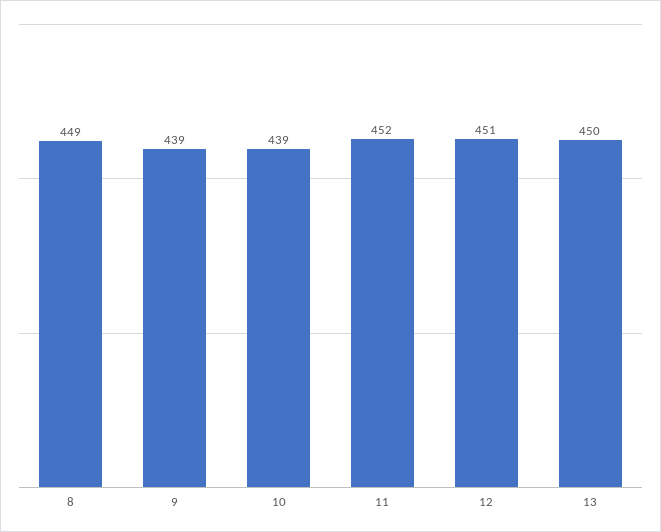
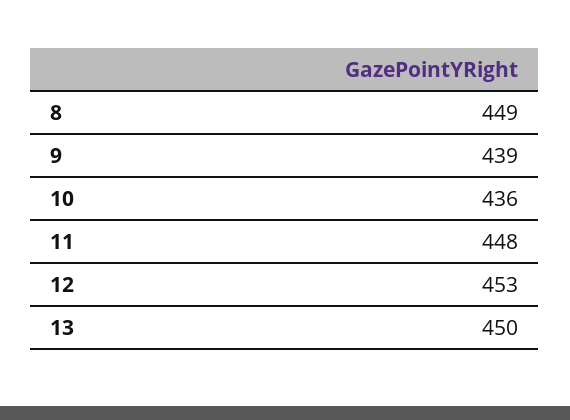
  {
    "8": 449,
    "9": 439,
-   "10": 439,
+   "10": 436,
-   "11": 452,
+   "11": 448,
-   "12": 451,
+   "12": 453,
    "13": 450
  }

